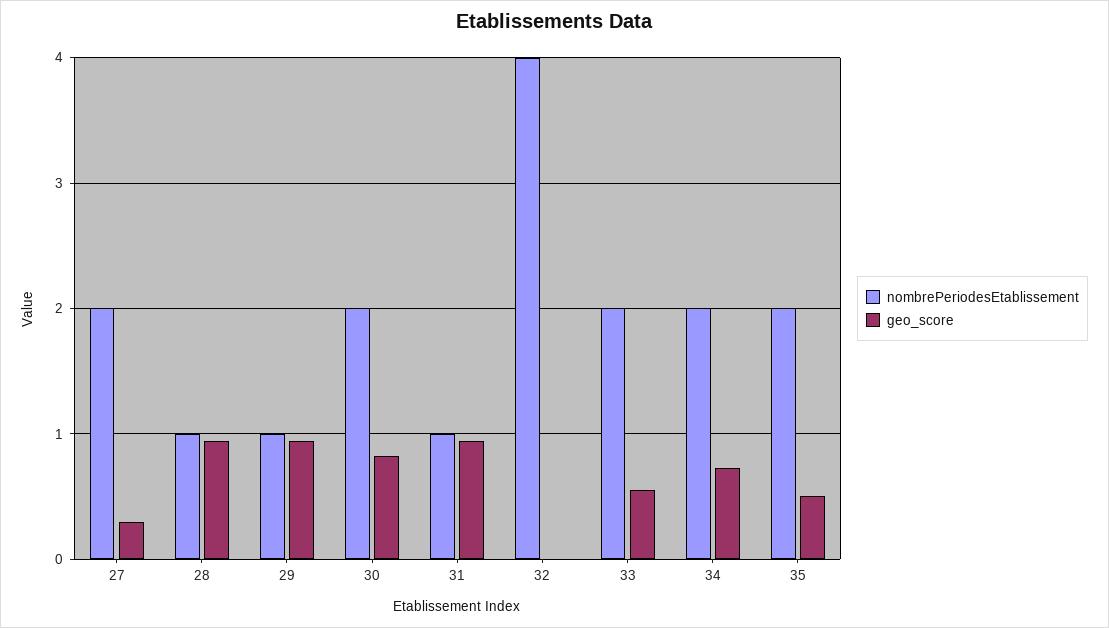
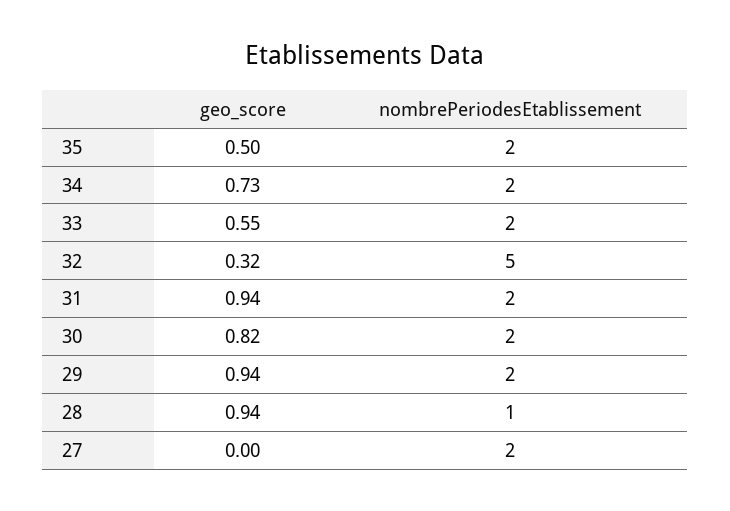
  {
    "nombrePeriodesEtablissement": {
      "27": 2,
      "28": 1,
-     "29": 1,
+     "29": 2,
      "30": 2,
-     "31": 1,
+     "31": 2,
-     "32": 4,
+     "32": 5,
      "33": 2,
      "34": 2,
      "35": 2
    },
    "geo_score": {
-     "27": 0.3,
+     "27": 0,
      "28": 0.94,
      "29": 0.94,
      "30": 0.82,
      "31": 0.94,
-     "32": 0,
+     "32": 0.32,
      "33": 0.55,
      "34": 0.73,
      "35": 0.5
    }
  }

